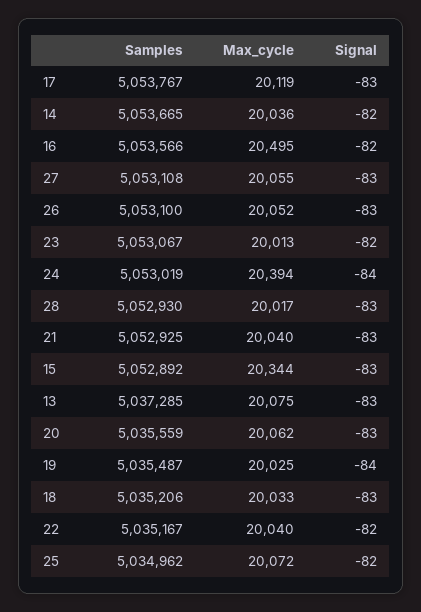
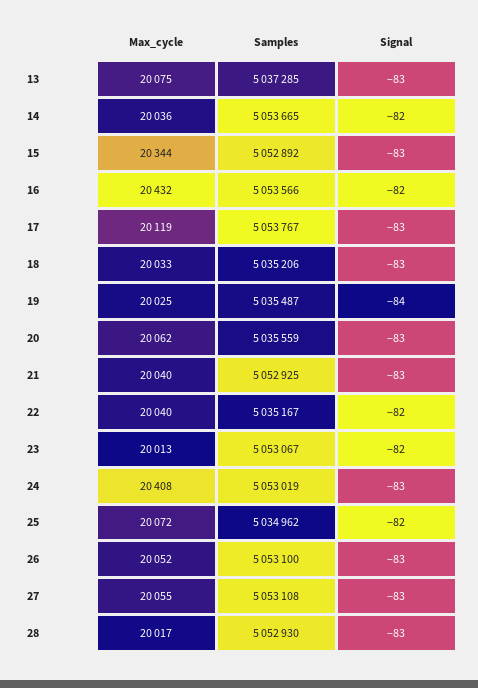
  {
    "Samples": {
      "17": 5053767,
      "14": 5053665,
      "16": 5053566,
      "27": 5053108,
      "26": 5053100,
      "23": 5053067,
      "24": 5053019,
      "28": 5052930,
      "21": 5052925,
      "15": 5052892,
      "13": 5037285,
      "20": 5035559,
      "19": 5035487,
      "18": 5035206,
      "22": 5035167,
      "25": 5034962
    },
    "Max_cycle": {
      "17": 20119,
      "14": 20036,
-     "16": 20495,
+     "16": 20432,
      "27": 20055,
      "26": 20052,
      "23": 20013,
-     "24": 20394,
+     "24": 20408,
      "28": 20017,
      "21": 20040,
      "15": 20344,
      "13": 20075,
      "20": 20062,
      "19": 20025,
      "18": 20033,
      "22": 20040,
      "25": 20072
    },
    "Signal": {
      "17": -83,
      "14": -82,
      "16": -82,
      "27": -83,
      "26": -83,
      "23": -82,
-     "24": -84,
+     "24": -83,
      "28": -83,
      "21": -83,
      "15": -83,
      "13": -83,
      "20": -83,
      "19": -84,
      "18": -83,
      "22": -82,
      "25": -82
    }
  }

